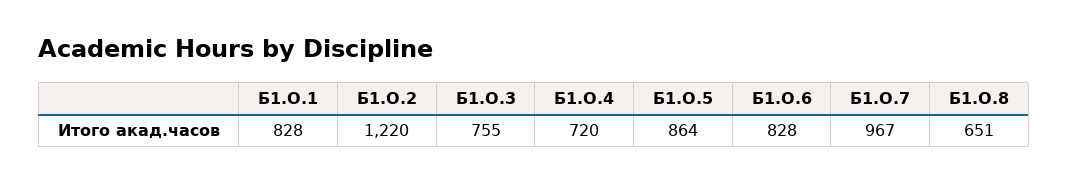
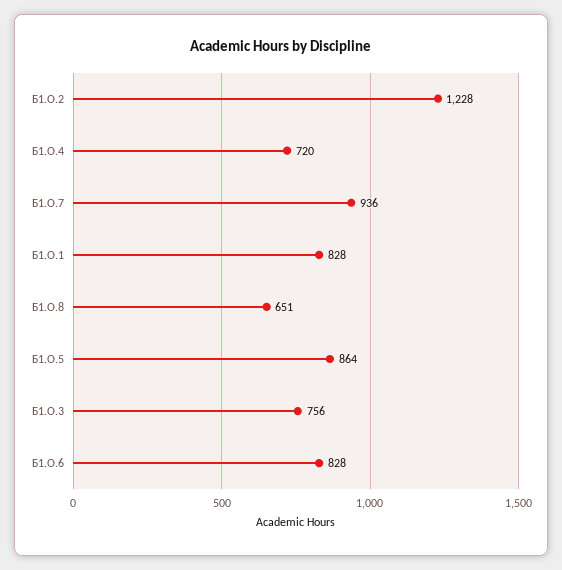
  {
    "Б1.О.1": 828,
-   "Б1.О.2": 1220,
+   "Б1.О.2": 1228,
-   "Б1.О.3": 755,
+   "Б1.О.3": 756,
    "Б1.О.4": 720,
    "Б1.О.5": 864,
    "Б1.О.6": 828,
-   "Б1.О.7": 967,
+   "Б1.О.7": 936,
    "Б1.О.8": 651
  }

